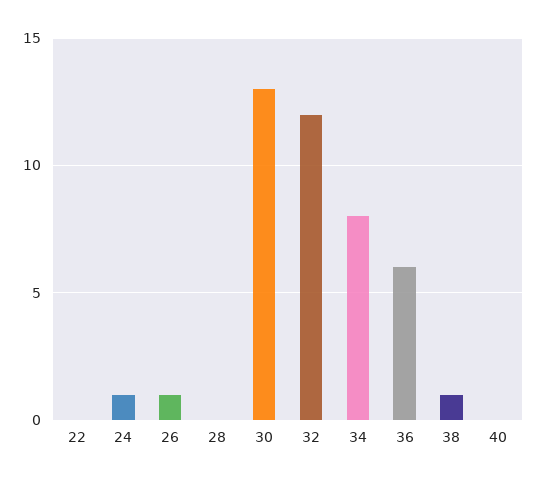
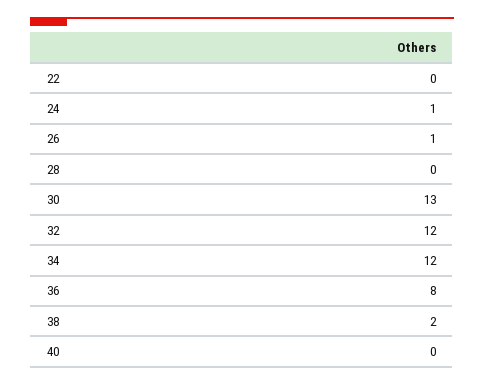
  {
    "22": 0,
    "24": 1,
    "26": 1,
    "28": 0,
    "30": 13,
    "32": 12,
-   "34": 8,
+   "34": 12,
-   "36": 6,
+   "36": 8,
-   "38": 1,
+   "38": 2,
    "40": 0
  }

